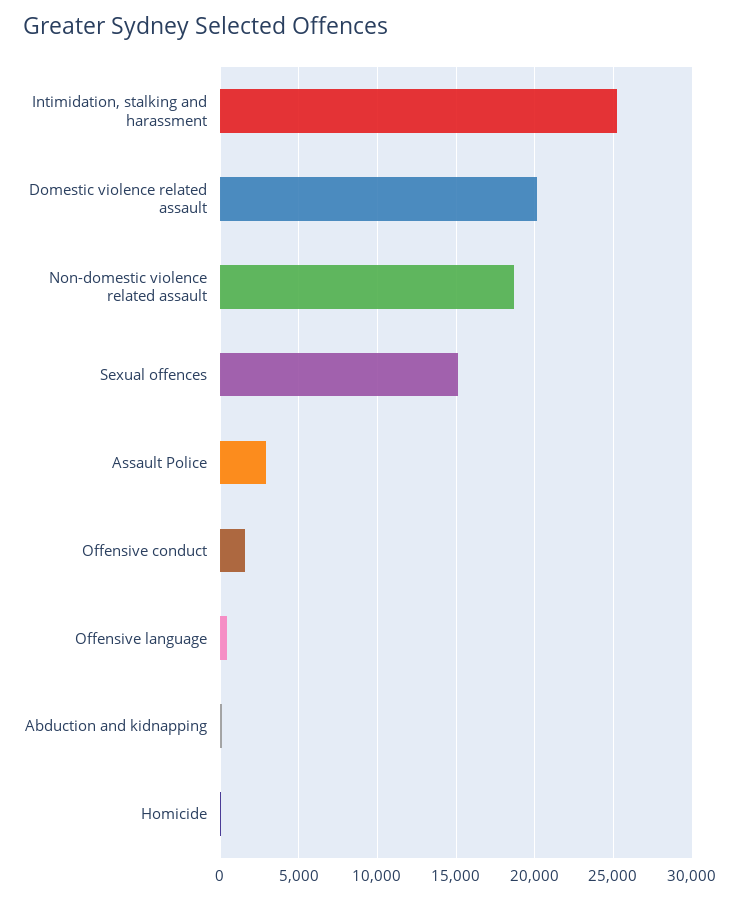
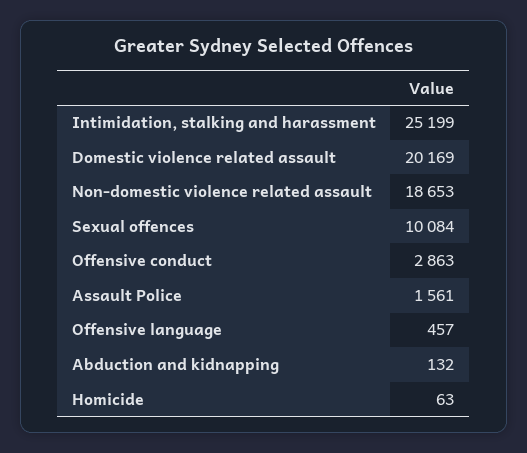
  {
    "Intimidation, stalking and harassment": 25199,
    "Domestic violence related assault": 20169,
    "Non-domestic violence related assault": 18653,
-   "Sexual offences": 15000,
+   "Sexual offences": 10084,
-   "Assault Police": 3000,
+   "Assault Police": 1561,
-   "Offensive conduct": 1500,
+   "Offensive conduct": 2863,
    "Offensive language": 457,
    "Abduction and kidnapping": 132,
    "Homicide": 63
  }

